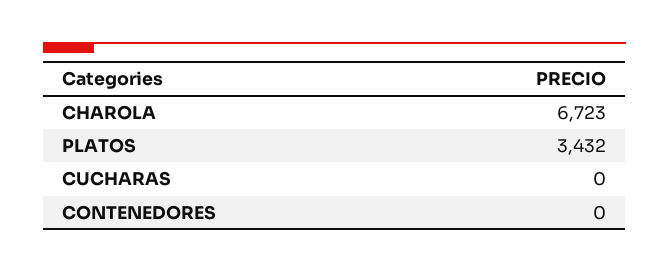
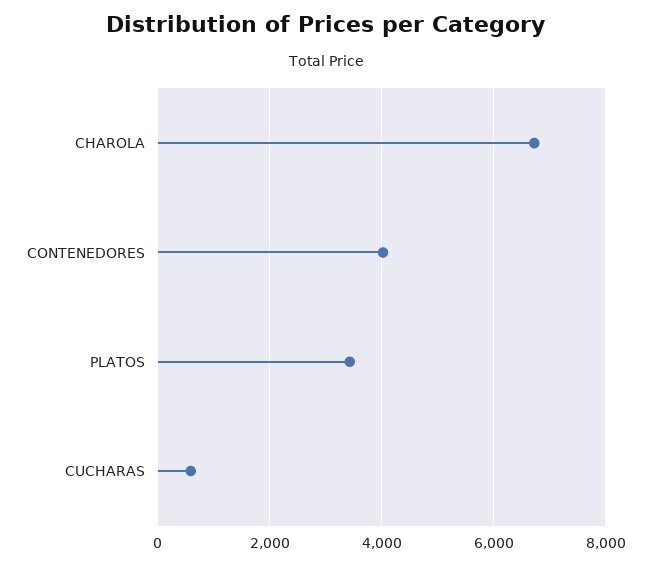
  {
    "CHAROLA": 6723,
    "PLATOS": 3432,
-   "CUCHARAS": 0,
+   "CUCHARAS": 600,
-   "CONTENEDORES": 0
+   "CONTENEDORES": 4000
  }

